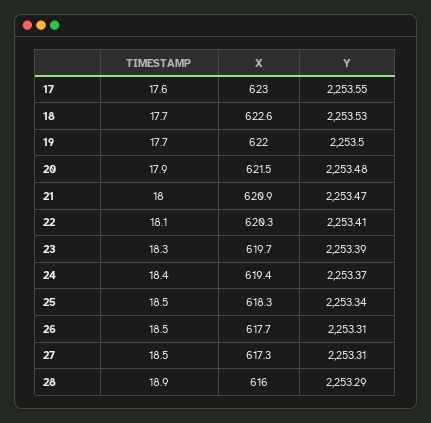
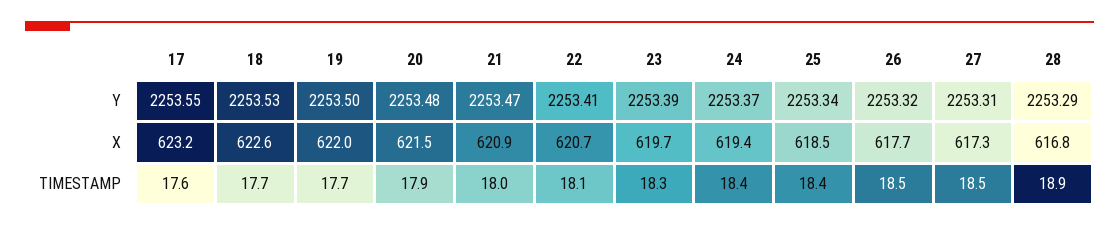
  {
    "TIMESTAMP": {
      "17": 17.6,
      "18": 17.7,
      "19": 17.7,
      "20": 17.9,
      "21": 18,
      "22": 18.1,
      "23": 18.3,
      "24": 18.4,
-     "25": 18.5,
+     "25": 18.4,
      "26": 18.5,
      "27": 18.5,
      "28": 18.9
    },
    "X": {
-     "17": 623,
+     "17": 623.2,
      "18": 622.6,
      "19": 622,
      "20": 621.5,
      "21": 620.9,
-     "22": 620.3,
+     "22": 620.7,
      "23": 619.7,
      "24": 619.4,
-     "25": 618.3,
+     "25": 618.5,
      "26": 617.7,
      "27": 617.3,
-     "28": 616
+     "28": 616.8
    },
    "Y": {
      "17": 2253.55,
      "18": 2253.53,
      "19": 2253.5,
      "20": 2253.48,
      "21": 2253.47,
      "22": 2253.41,
      "23": 2253.39,
      "24": 2253.37,
      "25": 2253.34,
-     "26": 2253.31,
+     "26": 2253.32,
      "27": 2253.31,
      "28": 2253.29
    }
  }

